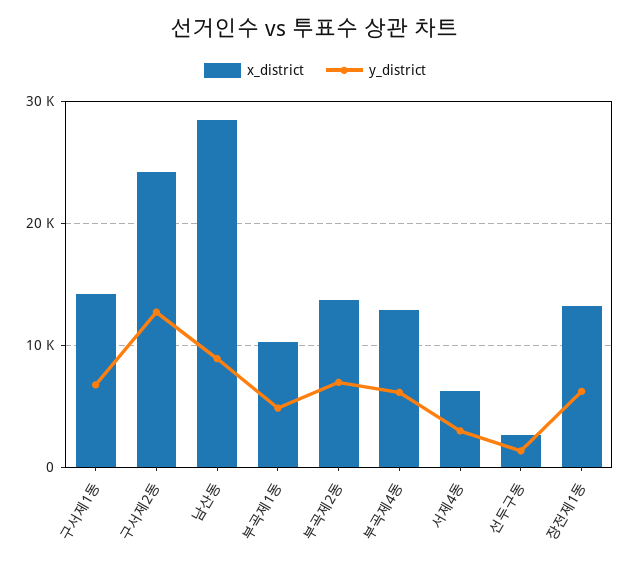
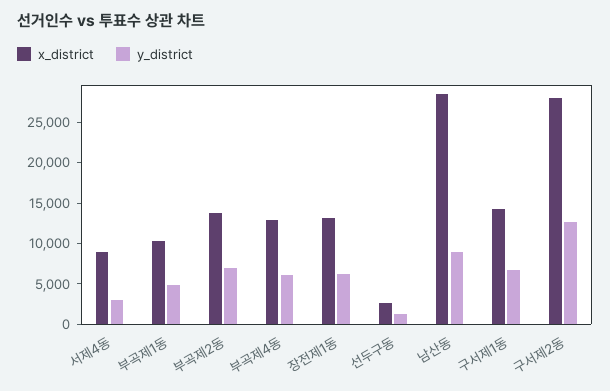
  {
    "x_district": {
      "구서제1동": 14000,
-     "구서제2동": 24000,
+     "구서제2동": 28000,
      "남산동": 28000,
      "부곡제1동": 10000,
      "부곡제2동": 14000,
      "부곡제4동": 13000,
-     "서제4동": 6000,
+     "서제4동": 9000,
      "선두구동": 3000,
      "장전제1동": 13000
    },
    "y_district": {
      "구서제1동": 7000,
      "구서제2동": 13000,
      "남산동": 9000,
      "부곡제1동": 5000,
      "부곡제2동": 7000,
      "부곡제4동": 6000,
      "서제4동": 3000,
      "선두구동": 1000,
      "장전제1동": 6000
    }
  }

